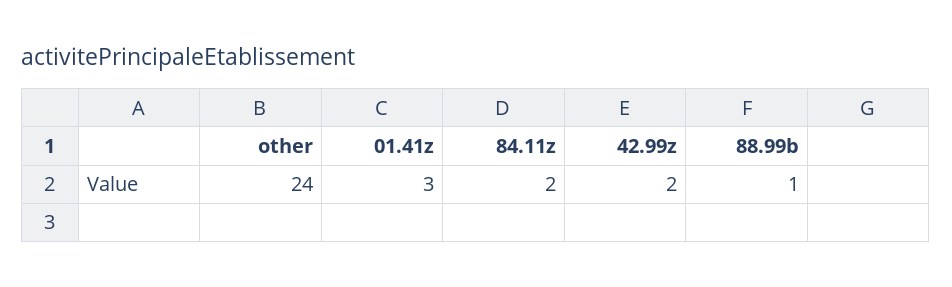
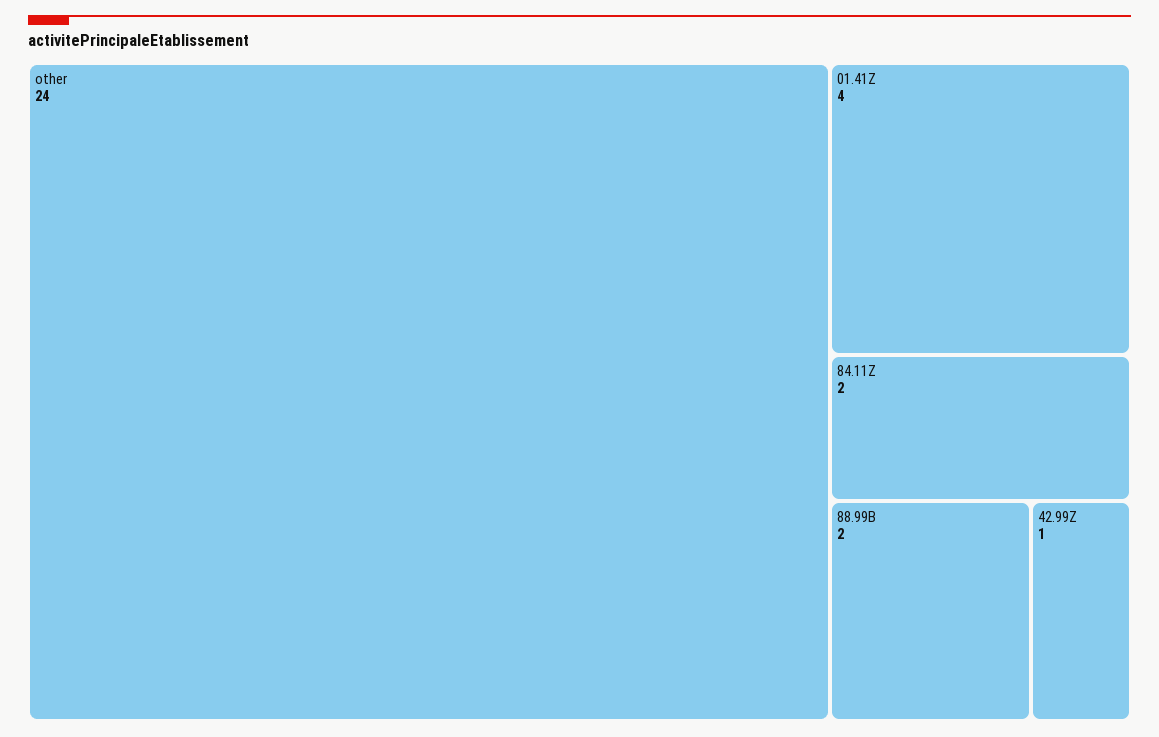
  {
    "other": 24,
-   "01.41z": 3,
+   "01.41z": 4,
    "84.11z": 2,
-   "42.99z": 2,
+   "42.99z": 1,
-   "88.99b": 1
+   "88.99b": 2
  }

